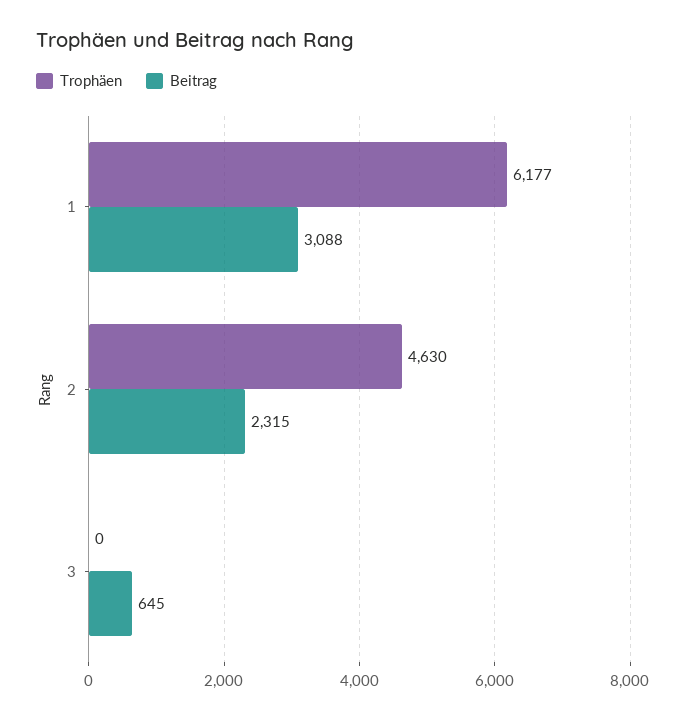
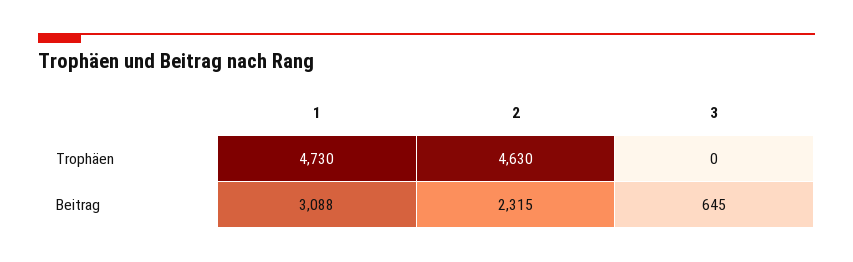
  {
    "Trophäen": {
-     "1": 6177,
+     "1": 4730,
      "2": 4630,
      "3": 0
    },
    "Beitrag": {
      "1": 3088,
      "2": 2315,
      "3": 645
    }
  }

